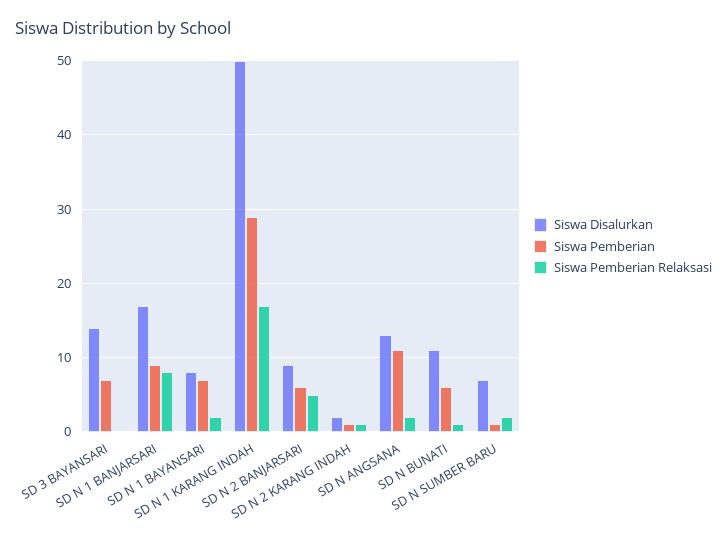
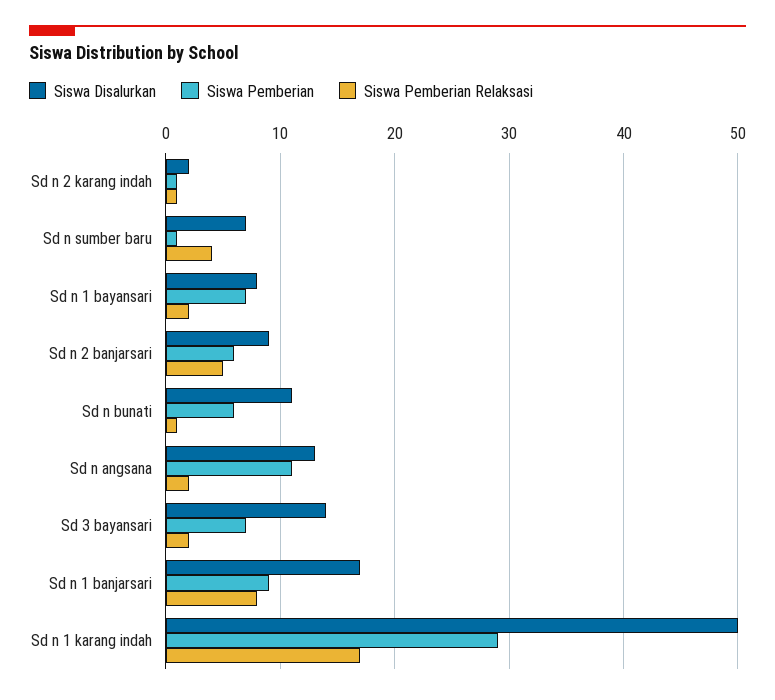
  {
    "Siswa Disalurkan": {
      "SD 3 BAYANSARI": 14,
      "SD N 1 BANJARSARI": 17,
      "SD N 1 BAYANSARI": 8,
      "SD N 1 KARANG INDAH": 50,
      "SD N 2 BANJARSARI": 9,
      "SD N 2 KARANG INDAH": 2,
      "SD N ANGSANA": 13,
      "SD N BUNATI": 11,
      "SD N SUMBER BARU": 7
    },
    "Siswa Pemberian": {
      "SD 3 BAYANSARI": 7,
      "SD N 1 BANJARSARI": 9,
      "SD N 1 BAYANSARI": 7,
      "SD N 1 KARANG INDAH": 29,
      "SD N 2 BANJARSARI": 6,
      "SD N 2 KARANG INDAH": 1,
      "SD N ANGSANA": 11,
      "SD N BUNATI": 6,
      "SD N SUMBER BARU": 1
    },
    "Siswa Pemberian Relaksasi": {
-     "SD 3 BAYANSARI": 0,
+     "SD 3 BAYANSARI": 2,
      "SD N 1 BANJARSARI": 8,
      "SD N 1 BAYANSARI": 2,
      "SD N 1 KARANG INDAH": 17,
      "SD N 2 BANJARSARI": 5,
      "SD N 2 KARANG INDAH": 1,
      "SD N ANGSANA": 2,
      "SD N BUNATI": 1,
-     "SD N SUMBER BARU": 2
+     "SD N SUMBER BARU": 4
    }
  }

